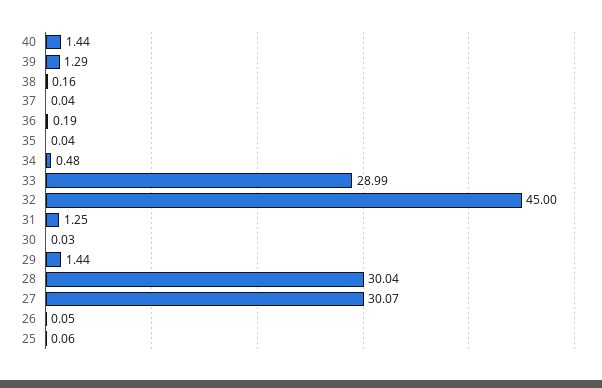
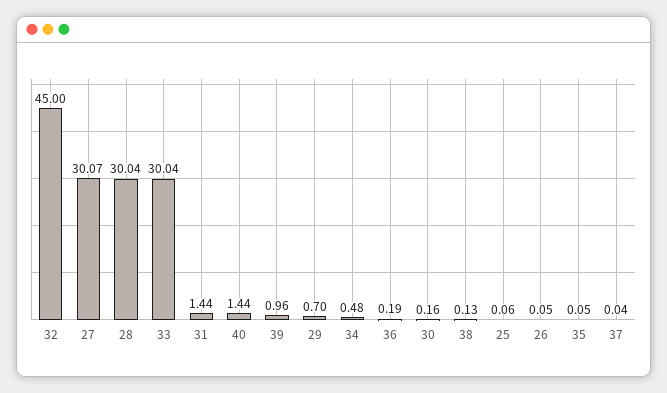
  {
    "40": 1.44,
-   "39": 1.29,
+   "39": 0.96,
-   "38": 0.16,
+   "38": 0.13,
    "37": 0.04,
    "36": 0.19,
-   "35": 0.04,
+   "35": 0.05,
    "34": 0.48,
-   "33": 28.99,
+   "33": 30.04,
    "32": 45,
-   "31": 1.25,
+   "31": 1.44,
-   "30": 0.03,
+   "30": 0.16,
-   "29": 1.44,
+   "29": 0.7,
    "28": 30.04,
    "27": 30.07,
    "26": 0.05,
    "25": 0.06
  }

